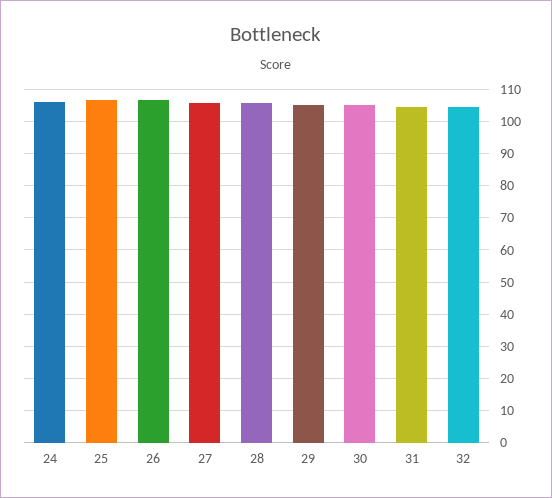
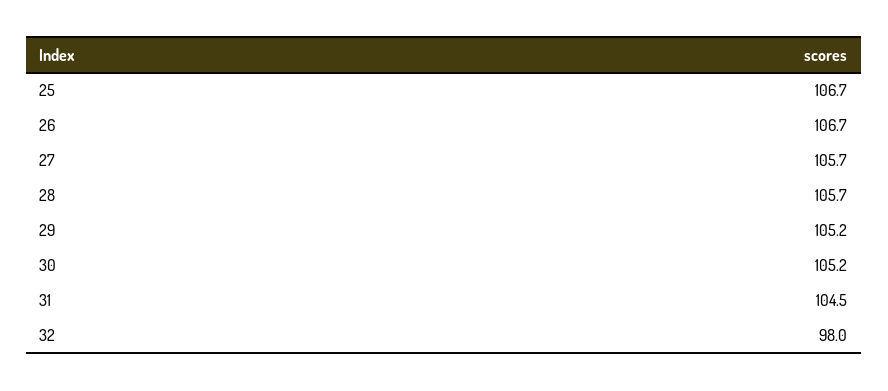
  {
-   "24": 106,
    "25": 106.7,
    "26": 106.7,
    "27": 105.7,
    "28": 105.7,
    "29": 105.2,
    "30": 105.2,
    "31": 104.5,
-   "32": 104
+   "32": 98
  }

